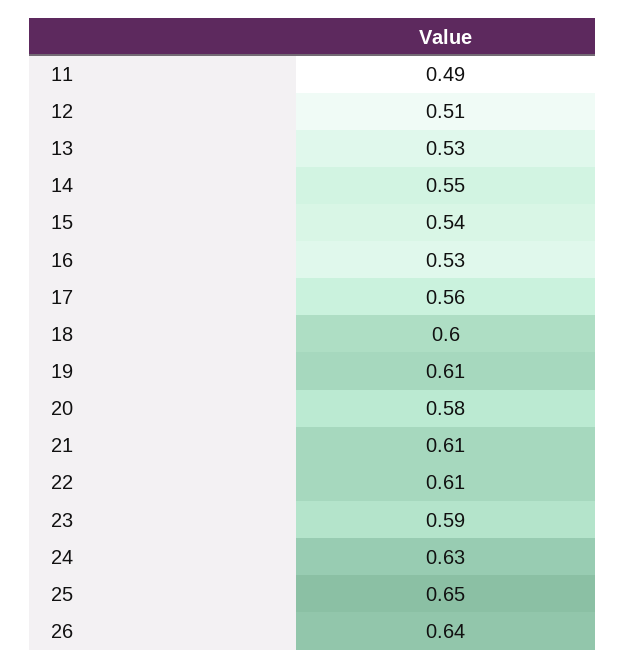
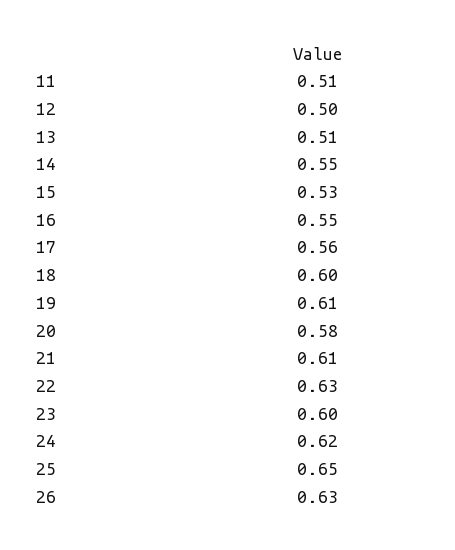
  {
-   "11": 0.49,
+   "11": 0.51,
-   "12": 0.51,
+   "12": 0.5,
-   "13": 0.53,
+   "13": 0.51,
    "14": 0.55,
-   "15": 0.54,
+   "15": 0.53,
-   "16": 0.53,
+   "16": 0.55,
    "17": 0.56,
    "18": 0.6,
    "19": 0.61,
    "20": 0.58,
    "21": 0.61,
-   "22": 0.61,
+   "22": 0.63,
-   "23": 0.59,
+   "23": 0.6,
-   "24": 0.63,
+   "24": 0.62,
    "25": 0.65,
-   "26": 0.64
+   "26": 0.63
  }

